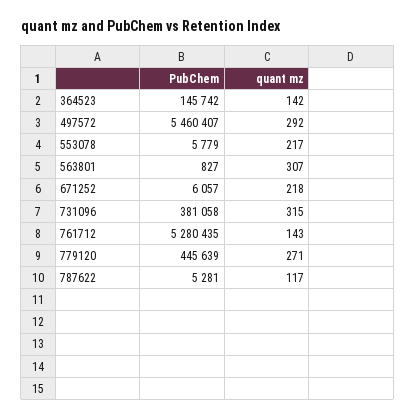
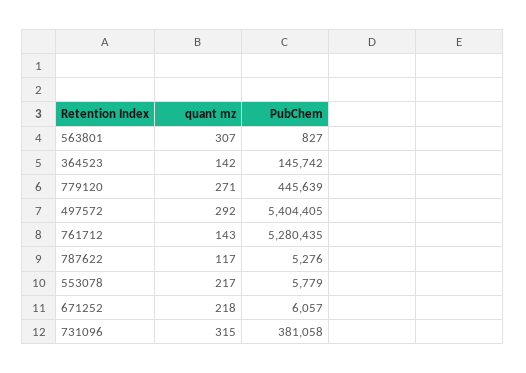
  {
    "PubChem": {
      "364523": 145742,
-     "497572": 5460407,
+     "497572": 5404405,
      "553078": 5779,
      "563801": 827,
      "671252": 6057,
      "731096": 381058,
      "761712": 5280435,
      "779120": 445639,
-     "787622": 5281
+     "787622": 5276
    },
    "quant mz": {
      "364523": 142,
      "497572": 292,
      "553078": 217,
      "563801": 307,
      "671252": 218,
      "731096": 315,
      "761712": 143,
      "779120": 271,
      "787622": 117
    }
  }

